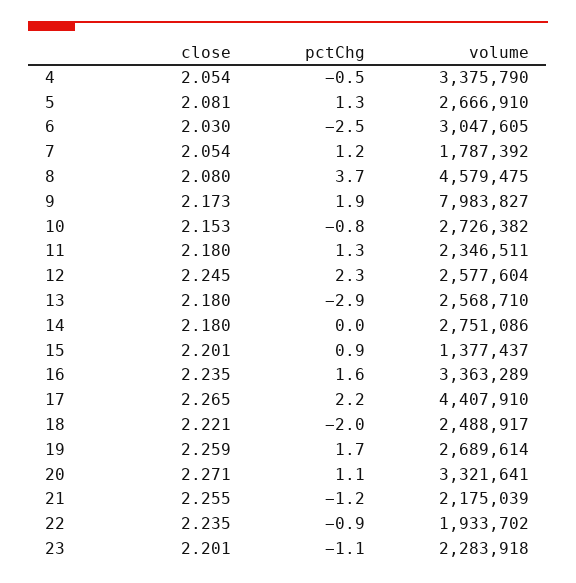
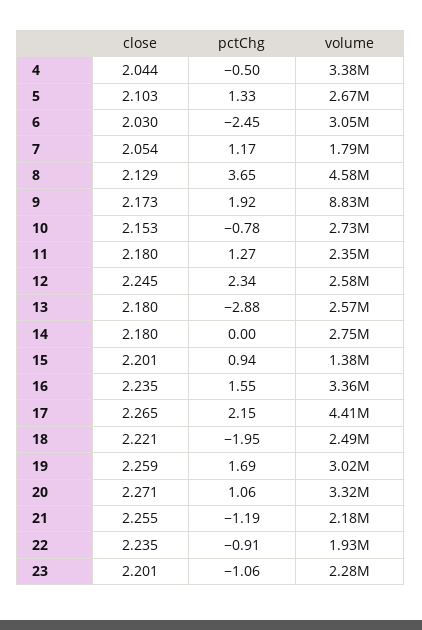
  {
    "close": {
-     "4": 2.054,
+     "4": 2.044,
-     "5": 2.081,
+     "5": 2.103,
      "6": 2.03,
      "7": 2.054,
-     "8": 2.08,
+     "8": 2.129,
      "9": 2.173,
      "10": 2.153,
      "11": 2.18,
      "12": 2.245,
      "13": 2.18,
      "14": 2.18,
      "15": 2.201,
      "16": 2.235,
      "17": 2.265,
      "18": 2.221,
      "19": 2.259,
      "20": 2.271,
      "21": 2.255,
      "22": 2.235,
      "23": 2.201
    },
    "pctChg": {
      "4": -0.5,
      "5": 1.33,
      "6": -2.45,
      "7": 1.17,
      "8": 3.65,
      "9": 1.92,
      "10": -0.78,
      "11": 1.27,
      "12": 2.34,
      "13": -2.88,
      "14": 0,
      "15": 0.94,
      "16": 1.55,
      "17": 2.15,
      "18": -1.95,
      "19": 1.69,
      "20": 1.06,
      "21": -1.19,
      "22": -0.91,
      "23": -1.06
    },
    "volume": {
      "4": 3375790,
      "5": 2666910,
      "6": 3047605,
      "7": 1787392,
      "8": 4579475,
-     "9": 7983827,
+     "9": 8830000,
      "10": 2726382,
      "11": 2346511,
      "12": 2577604,
      "13": 2568710,
      "14": 2751086,
      "15": 1377437,
      "16": 3363289,
      "17": 4407910,
      "18": 2488917,
-     "19": 2689614,
+     "19": 3020000,
      "20": 3321641,
      "21": 2175039,
      "22": 1933702,
      "23": 2283918
    }
  }

